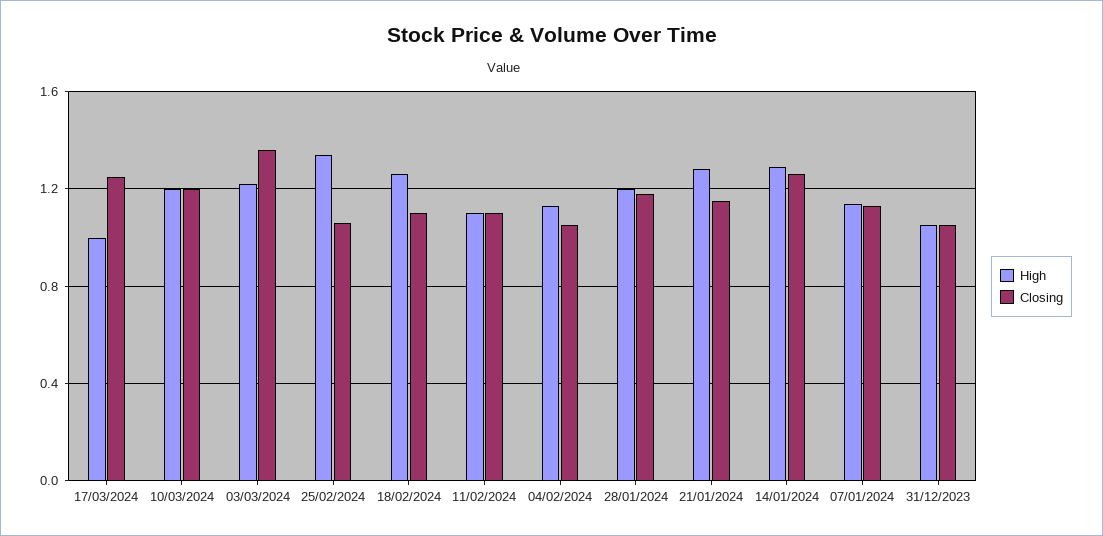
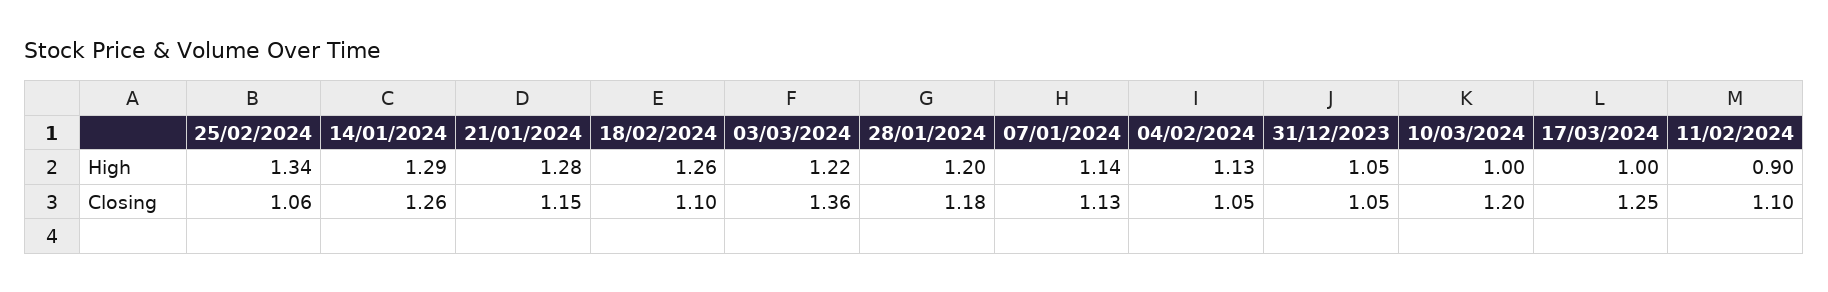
  {
    "High": {
      "17/03/2024": 1,
-     "10/03/2024": 1.2,
+     "10/03/2024": 1,
      "03/03/2024": 1.22,
      "25/02/2024": 1.34,
      "18/02/2024": 1.26,
-     "11/02/2024": 1.1,
+     "11/02/2024": 0.9,
      "04/02/2024": 1.13,
      "28/01/2024": 1.2,
      "21/01/2024": 1.28,
      "14/01/2024": 1.29,
      "07/01/2024": 1.14,
      "31/12/2023": 1.05
    },
    "Closing": {
      "17/03/2024": 1.25,
      "10/03/2024": 1.2,
      "03/03/2024": 1.36,
      "25/02/2024": 1.06,
      "18/02/2024": 1.1,
      "11/02/2024": 1.1,
      "04/02/2024": 1.05,
      "28/01/2024": 1.18,
      "21/01/2024": 1.15,
      "14/01/2024": 1.26,
      "07/01/2024": 1.13,
      "31/12/2023": 1.05
    }
  }

